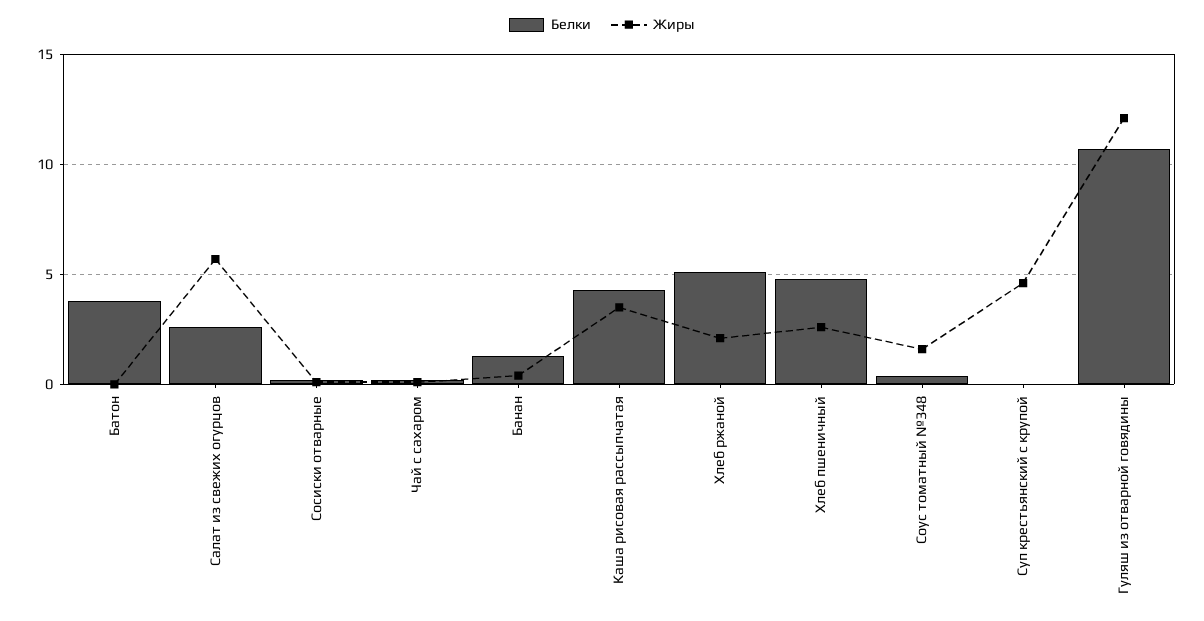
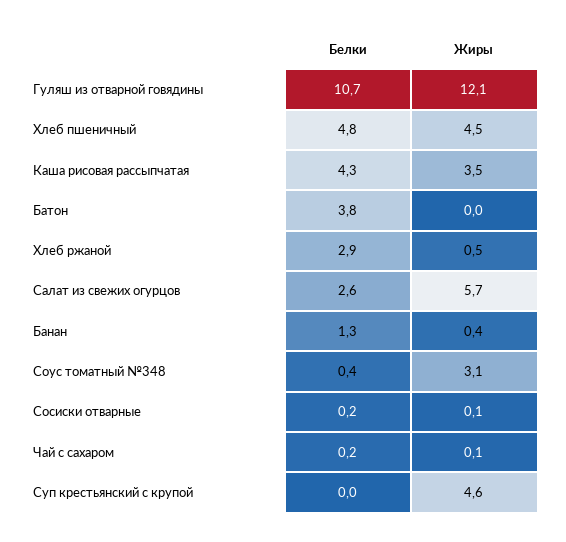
  {
    "Белки": {
      "Батон": 3.8,
      "Салат из свежих огурцов": 2.6,
      "Сосиски отварные": 0.2,
      "Чай с сахаром": 0.2,
      "Банан": 1.3,
      "Каша рисовая рассыпчатая": 4.3,
-     "Хлеб ржаной": 5,
+     "Хлеб ржаной": 2.9,
      "Хлеб пшеничный": 4.8,
      "Соус томатный №348": 0.4,
      "Суп крестьянский с крупой": 0,
      "Гуляш из отварной говядины": 10.7
    },
    "Жиры": {
      "Батон": 0,
      "Салат из свежих огурцов": 5.7,
      "Сосиски отварные": 0.1,
      "Чай с сахаром": 0.1,
      "Банан": 0.4,
      "Каша рисовая рассыпчатая": 3.5,
-     "Хлеб ржаной": 2,
+     "Хлеб ржаной": 0.5,
-     "Хлеб пшеничный": 2.5,
+     "Хлеб пшеничный": 4.5,
-     "Соус томатный №348": 1.5,
+     "Соус томатный №348": 3.1,
      "Суп крестьянский с крупой": 4.6,
      "Гуляш из отварной говядины": 12.1
    }
  }

